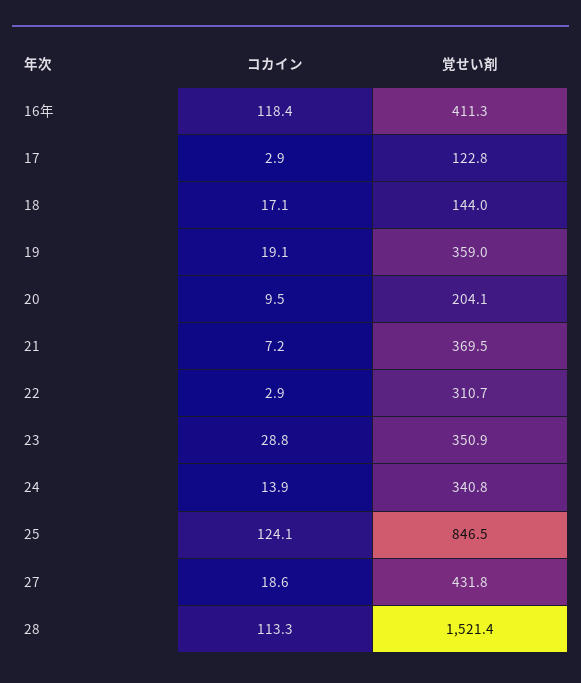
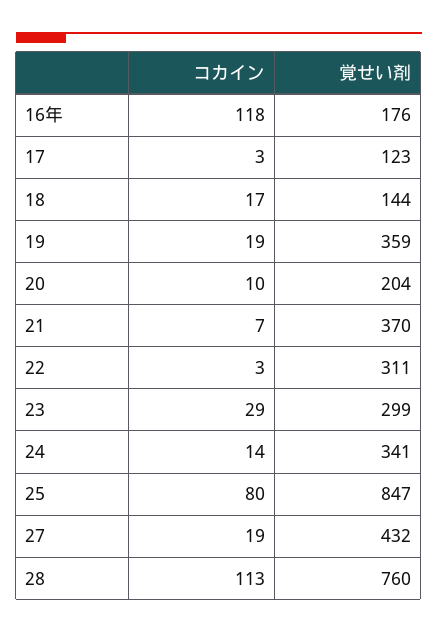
  {
    "コカイン": {
      "16年": 118.4,
      "17": 2.9,
      "18": 17.1,
      "19": 19.1,
      "20": 9.5,
      "21": 7.2,
      "22": 2.9,
      "23": 28.8,
      "24": 13.9,
-     "25": 124.1,
+     "25": 80,
      "27": 18.6,
      "28": 113.3
    },
    "覚せい剤": {
-     "16年": 411.3,
+     "16年": 176,
      "17": 122.8,
      "18": 144,
      "19": 359,
      "20": 204.1,
      "21": 369.5,
      "22": 310.7,
-     "23": 350.9,
+     "23": 299,
      "24": 340.8,
      "25": 846.5,
      "27": 431.8,
-     "28": 1521.4
+     "28": 760
    }
  }

